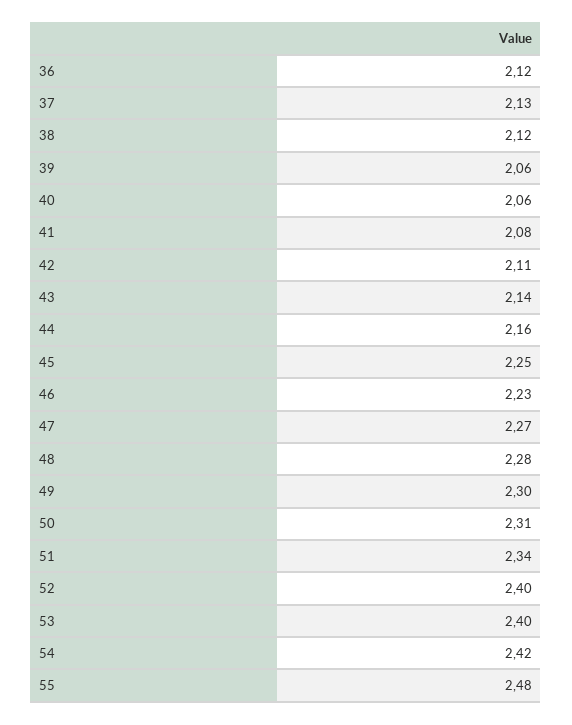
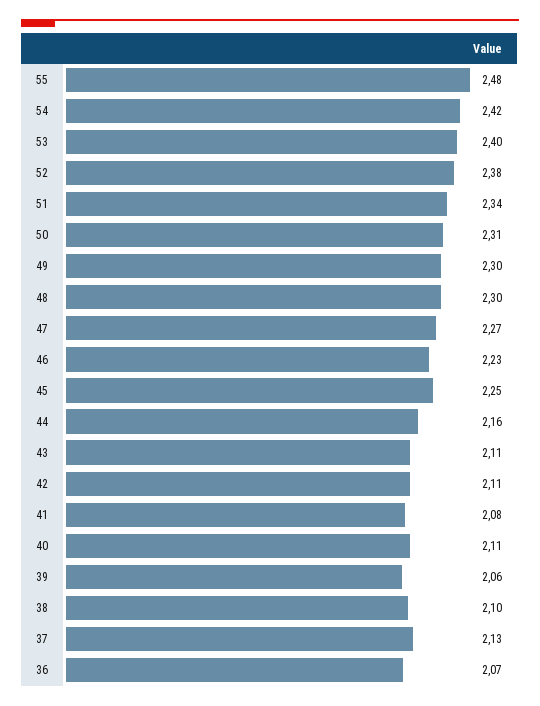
  {
-   "36": 2.12,
+   "36": 2.07,
    "37": 2.13,
-   "38": 2.12,
+   "38": 2.1,
    "39": 2.06,
-   "40": 2.06,
+   "40": 2.11,
    "41": 2.08,
    "42": 2.11,
-   "43": 2.14,
+   "43": 2.11,
    "44": 2.16,
    "45": 2.25,
    "46": 2.23,
    "47": 2.27,
-   "48": 2.28,
+   "48": 2.3,
    "49": 2.3,
    "50": 2.31,
    "51": 2.34,
-   "52": 2.4,
+   "52": 2.38,
    "53": 2.4,
    "54": 2.42,
    "55": 2.48
  }

